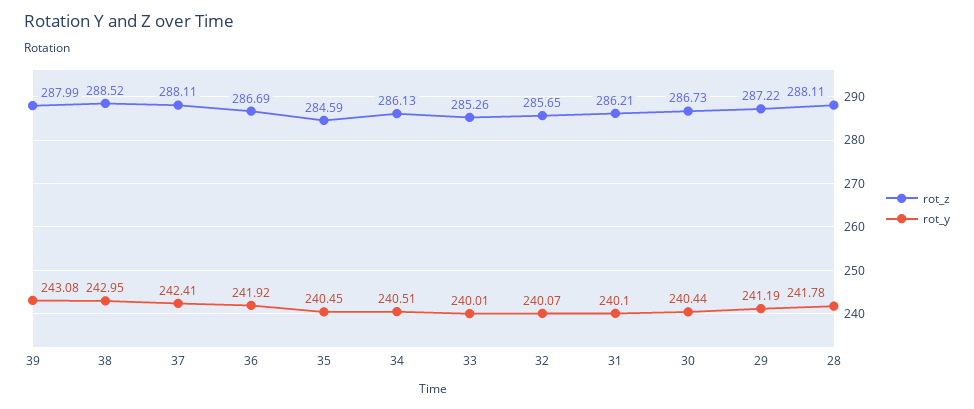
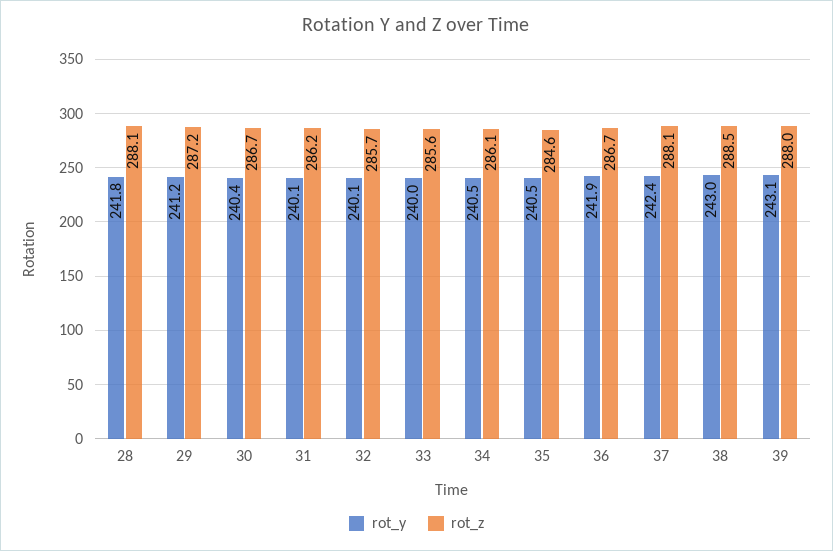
  {
    "rot_z": {
      "39": 287.99,
      "38": 288.52,
      "37": 288.11,
      "36": 286.69,
      "35": 284.59,
      "34": 286.13,
-     "33": 285.26,
+     "33": 285.6,
      "32": 285.65,
      "31": 286.21,
      "30": 286.73,
      "29": 287.22,
      "28": 288.11
    },
    "rot_y": {
      "39": 243.08,
      "38": 242.95,
      "37": 242.41,
      "36": 241.92,
      "35": 240.45,
      "34": 240.51,
      "33": 240.01,
      "32": 240.07,
      "31": 240.1,
      "30": 240.44,
      "29": 241.19,
      "28": 241.78
    }
  }

